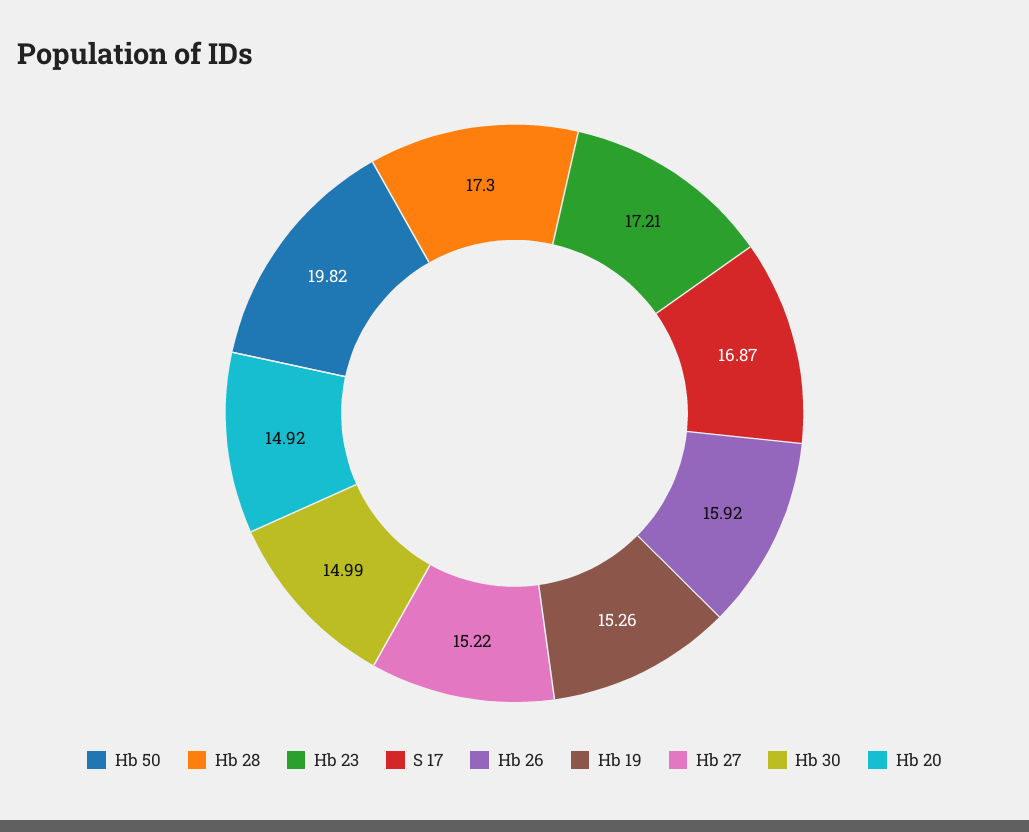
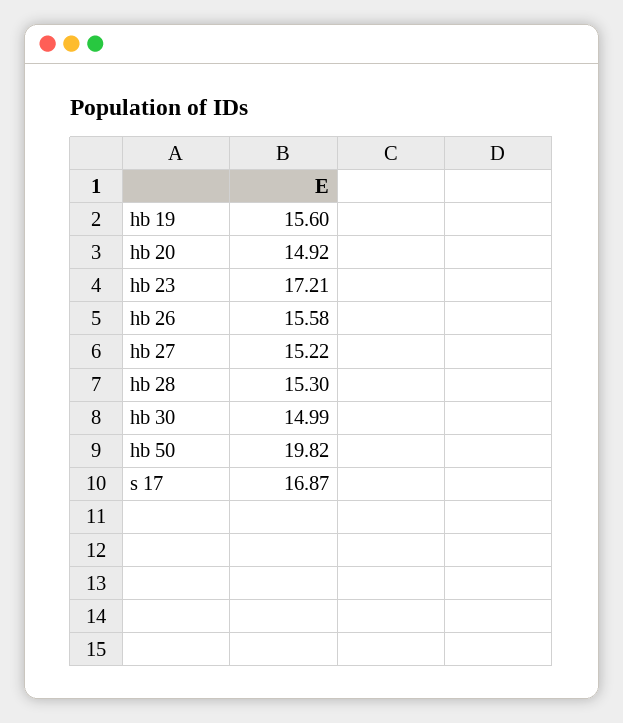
  {
    "Hb 50": 19.82,
-   "Hb 28": 17.3,
+   "Hb 28": 15.3,
    "Hb 23": 17.21,
    "S 17": 16.87,
-   "Hb 26": 15.92,
+   "Hb 26": 15.58,
-   "Hb 19": 15.26,
+   "Hb 19": 15.6,
    "Hb 27": 15.22,
    "Hb 30": 14.99,
    "Hb 20": 14.92
  }

